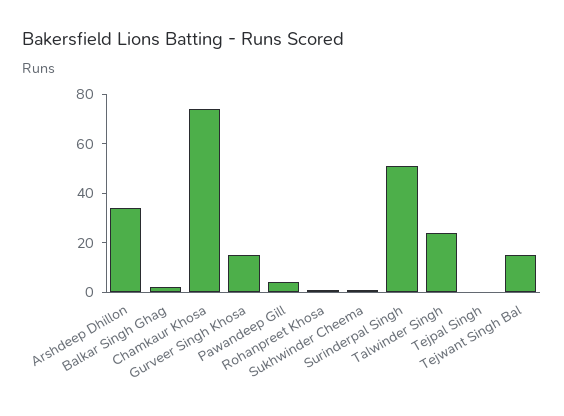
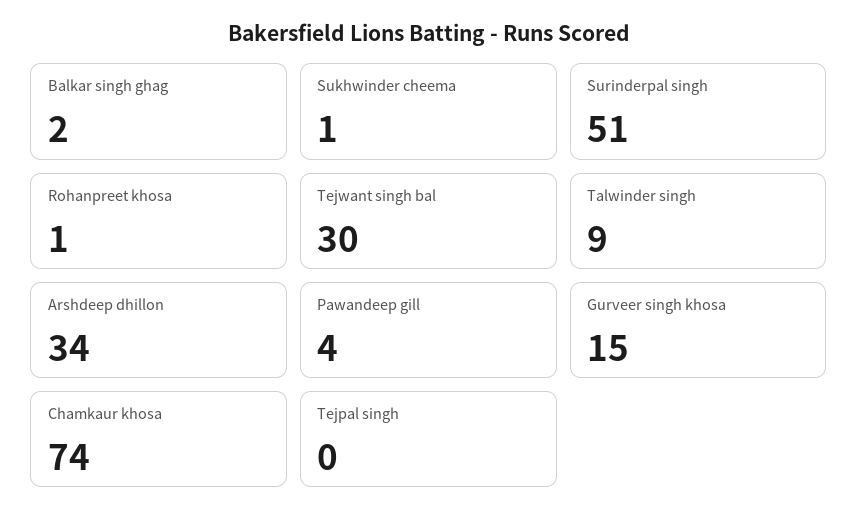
  {
    "Arshdeep Dhillon": 34,
    "Balkar Singh Ghag": 2,
    "Chamkaur Khosa": 74,
    "Gurveer Singh Khosa": 15,
    "Pawandeep Gill": 4,
    "Rohanpreet Khosa": 1,
    "Sukhwinder Cheema": 1,
    "Surinderpal Singh": 51,
-   "Talwinder Singh": 25,
+   "Talwinder Singh": 9,
    "Tejpal Singh": 0,
-   "Tejwant Singh Bal": 15
+   "Tejwant Singh Bal": 30
  }

